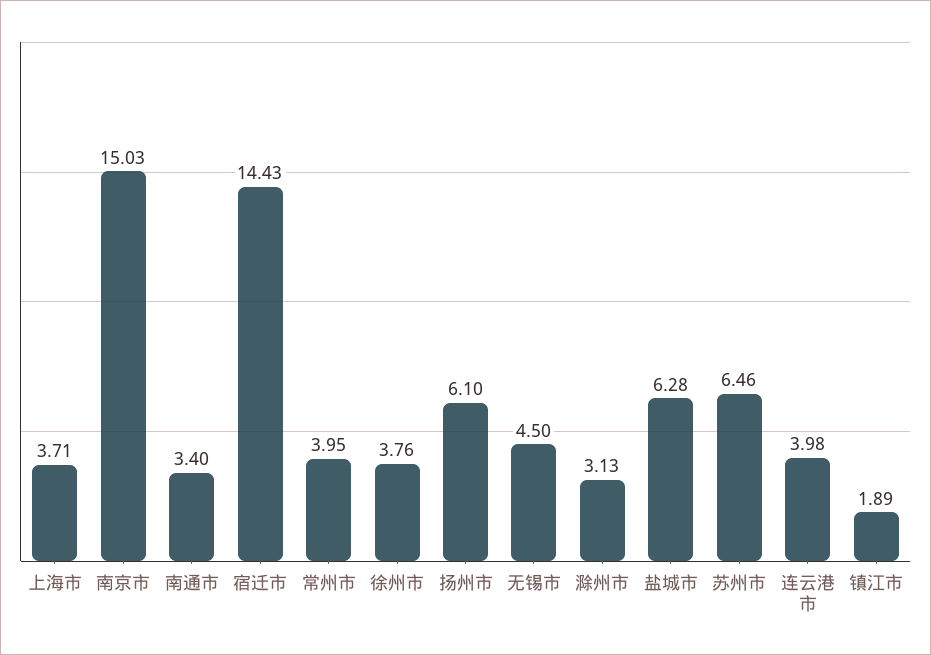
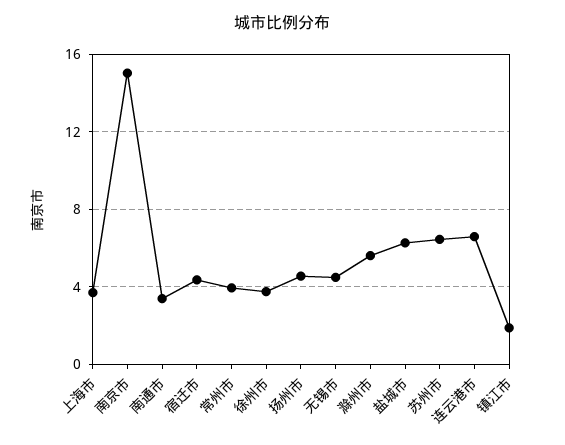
  {
    "上海市": 3.71,
    "南京市": 15.03,
    "南通市": 3.4,
-   "宿迁市": 14.43,
+   "宿迁市": 4.5,
    "常州市": 3.95,
    "徐州市": 3.76,
-   "扬州市": 6.1,
+   "扬州市": 4.5,
    "无锡市": 4.5,
-   "滁州市": 3.13,
+   "滁州市": 5.5,
    "盐城市": 6.28,
    "苏州市": 6.46,
-   "连云港市": 3.98,
+   "连云港市": 6.5,
    "镇江市": 1.89
  }

